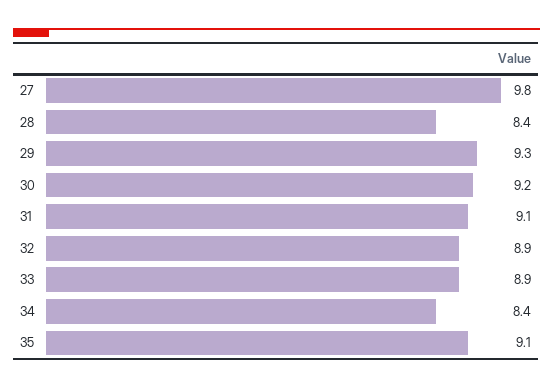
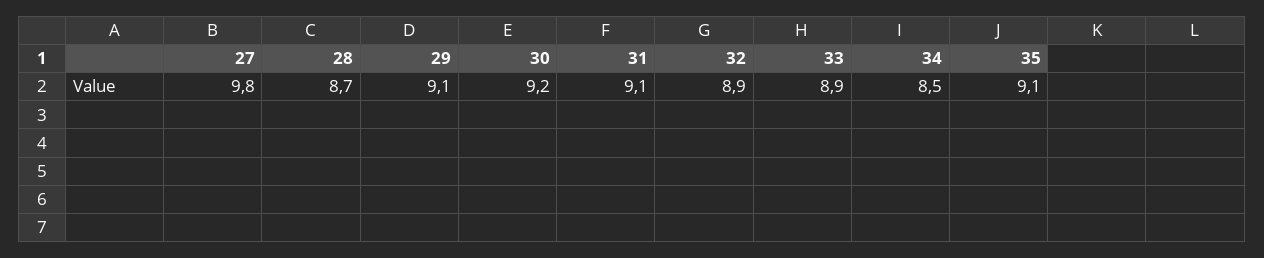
  {
    "27": 9.8,
-   "28": 8.4,
+   "28": 8.7,
-   "29": 9.3,
+   "29": 9.1,
    "30": 9.2,
    "31": 9.1,
    "32": 8.9,
    "33": 8.9,
-   "34": 8.4,
+   "34": 8.5,
    "35": 9.1
  }

